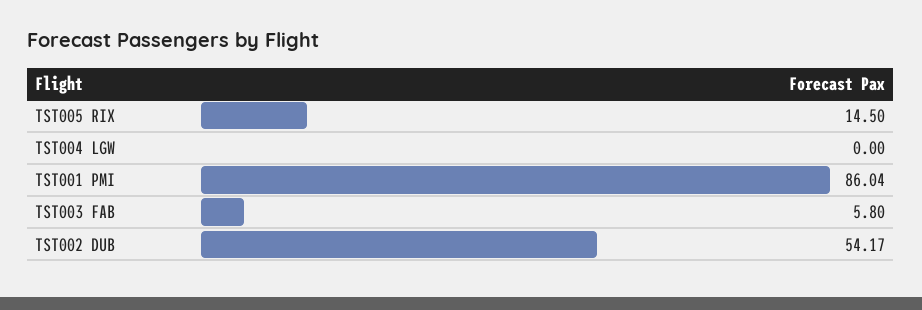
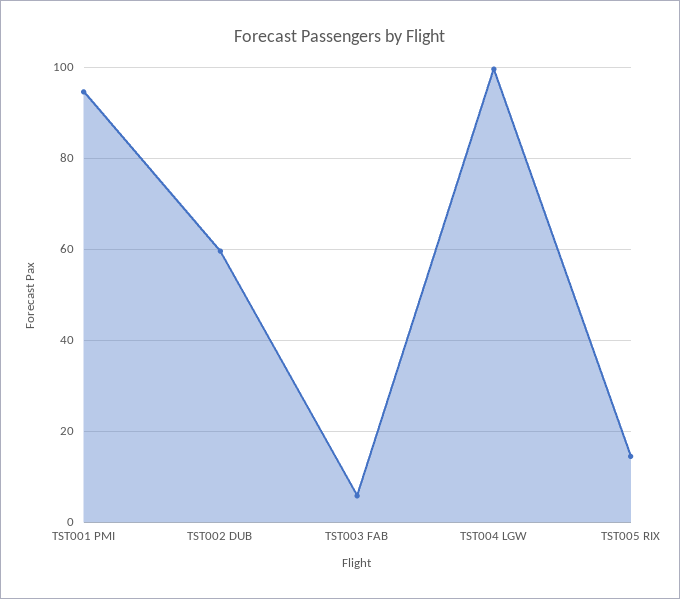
  {
    "TST005 RIX": 14.5,
-   "TST004 LGW": 0,
+   "TST004 LGW": 100,
-   "TST001 PMI": 86.04,
+   "TST001 PMI": 94,
    "TST003 FAB": 5.8,
-   "TST002 DUB": 54.17
+   "TST002 DUB": 60
  }

